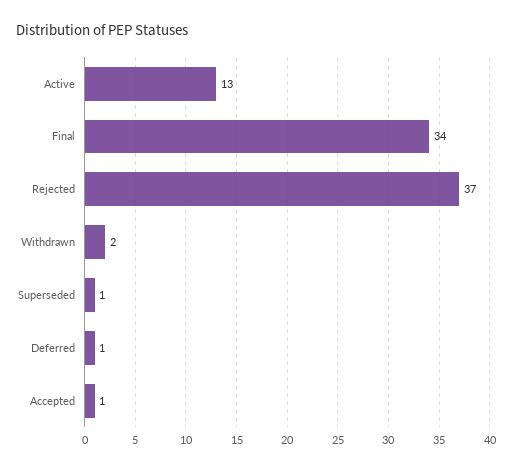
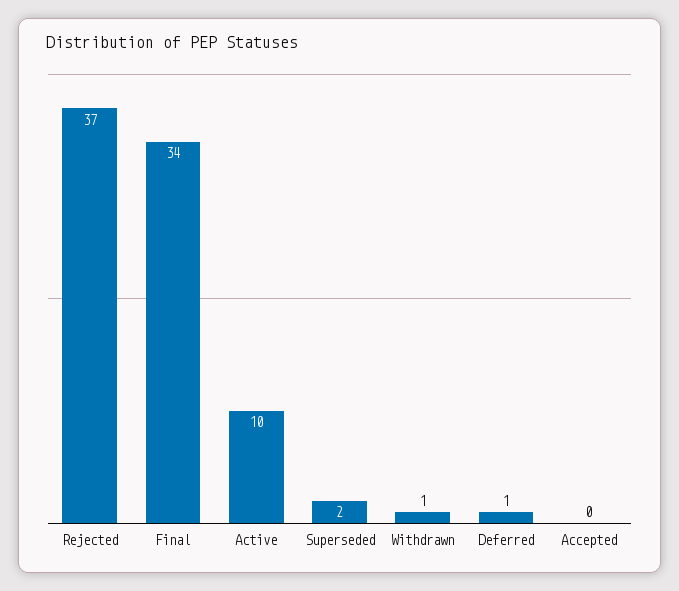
  {
-   "Active": 13,
+   "Active": 10,
    "Final": 34,
    "Rejected": 37,
-   "Withdrawn": 2,
+   "Withdrawn": 1,
-   "Superseded": 1,
+   "Superseded": 2,
    "Deferred": 1,
-   "Accepted": 1
+   "Accepted": 0
  }

